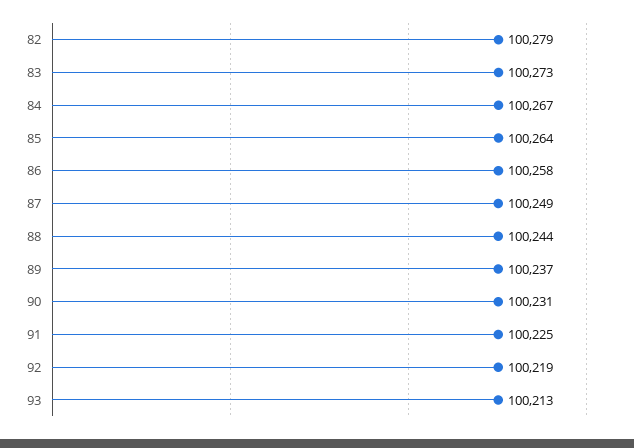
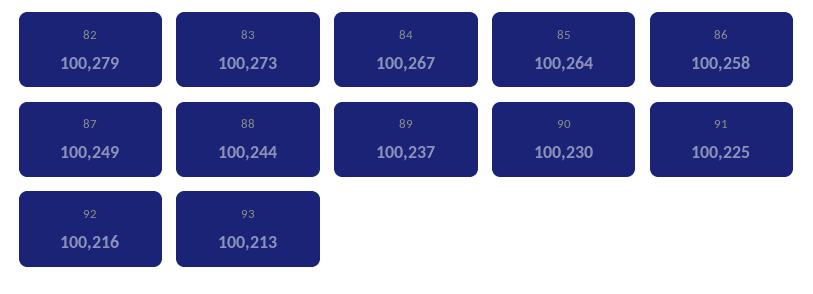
  {
    "82": 100279,
    "83": 100273,
    "84": 100267,
    "85": 100264,
    "86": 100258,
    "87": 100249,
    "88": 100244,
    "89": 100237,
-   "90": 100231,
+   "90": 100230,
    "91": 100225,
-   "92": 100219,
+   "92": 100216,
    "93": 100213
  }

